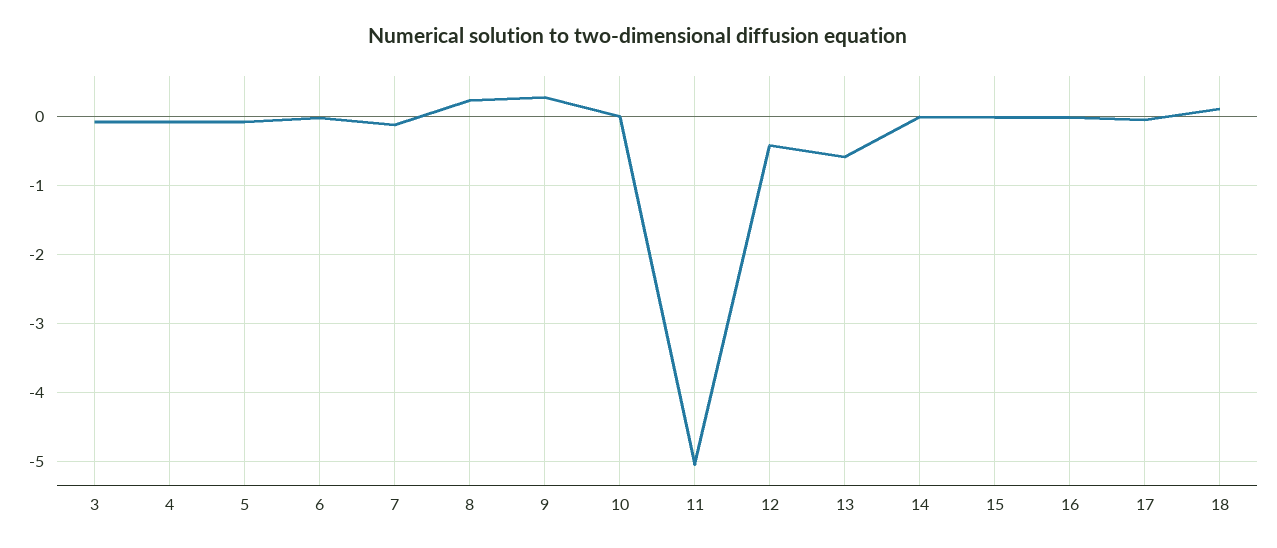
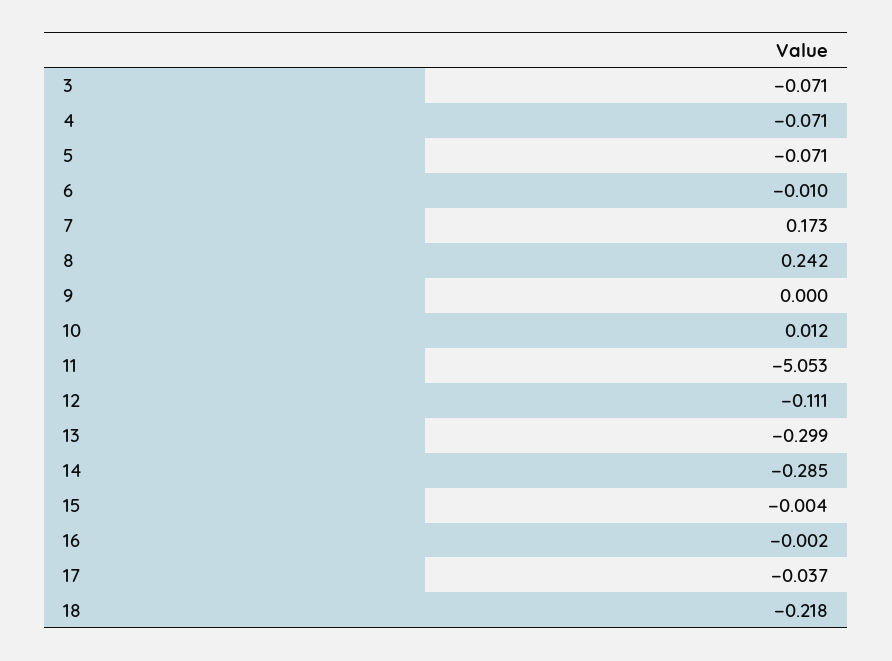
  {
    "3": -0.071,
    "4": -0.071,
    "5": -0.071,
    "6": -0.01,
-   "7": -0.1,
+   "7": 0.173,
    "8": 0.242,
-   "9": 0.3,
+   "9": 0,
    "10": 0.012,
    "11": -5.053,
-   "12": -0.4,
+   "12": -0.111,
-   "13": -0.6,
+   "13": -0.299,
-   "14": 0,
+   "14": -0.285,
    "15": -0.004,
    "16": -0.002,
    "17": -0.037,
-   "18": 0.1
+   "18": -0.218
  }

